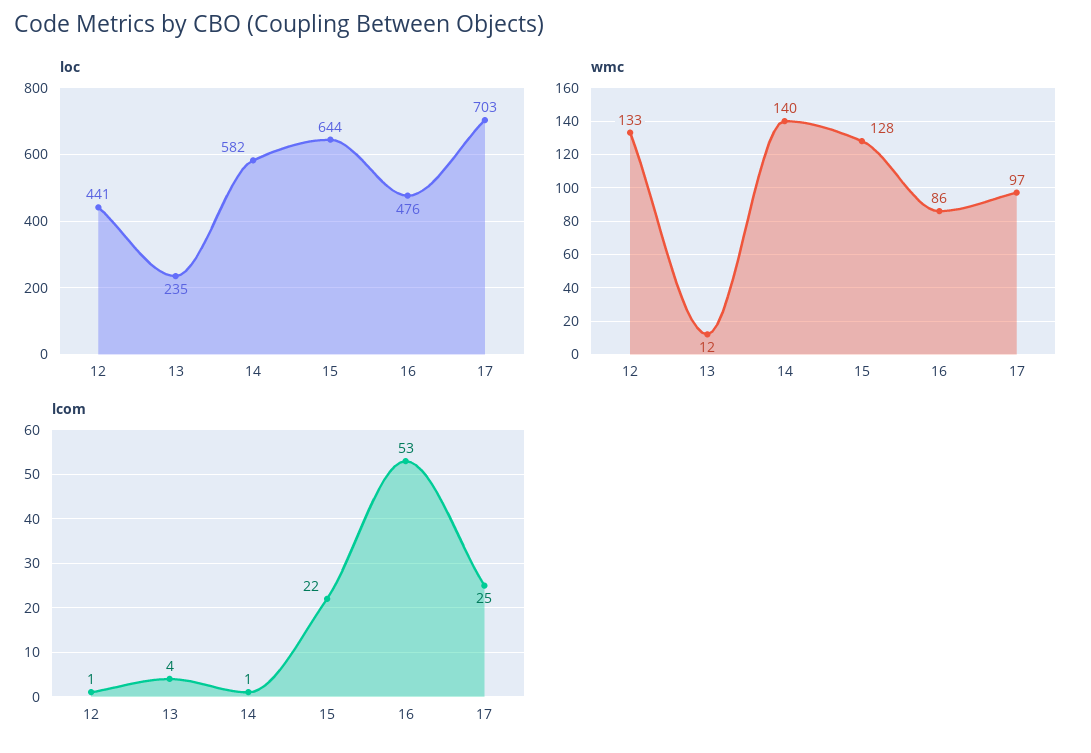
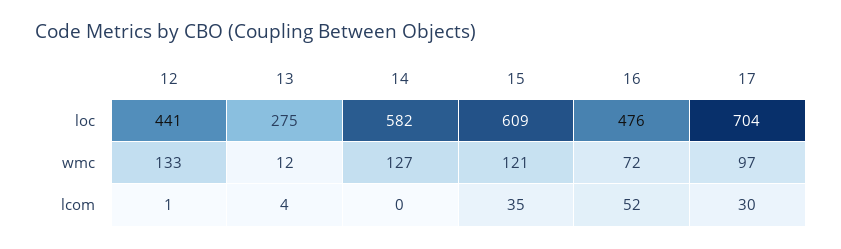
  {
    "loc": {
      "12": 441,
-     "13": 235,
+     "13": 275,
      "14": 582,
-     "15": 644,
+     "15": 609,
      "16": 476,
-     "17": 703
+     "17": 704
    },
    "wmc": {
      "12": 133,
      "13": 12,
-     "14": 140,
+     "14": 127,
-     "15": 128,
+     "15": 121,
-     "16": 86,
+     "16": 72,
      "17": 97
    },
    "lcom": {
      "12": 1,
      "13": 4,
-     "14": 1,
+     "14": 0,
-     "15": 22,
+     "15": 35,
-     "16": 53,
+     "16": 52,
-     "17": 25
+     "17": 30
    }
  }

